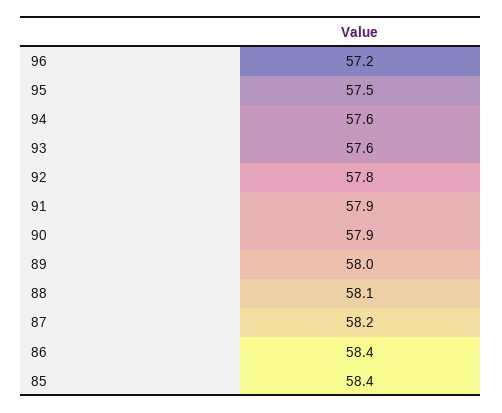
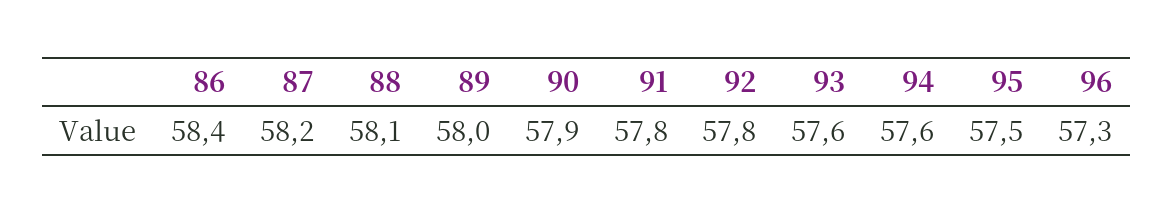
  {
-   "96": 57.2,
+   "96": 57.3,
    "95": 57.5,
    "94": 57.6,
    "93": 57.6,
    "92": 57.8,
-   "91": 57.9,
+   "91": 57.8,
    "90": 57.9,
    "89": 58,
    "88": 58.1,
    "87": 58.2,
-   "86": 58.4,
+   "86": 58.4
-   "85": 58.4
  }

